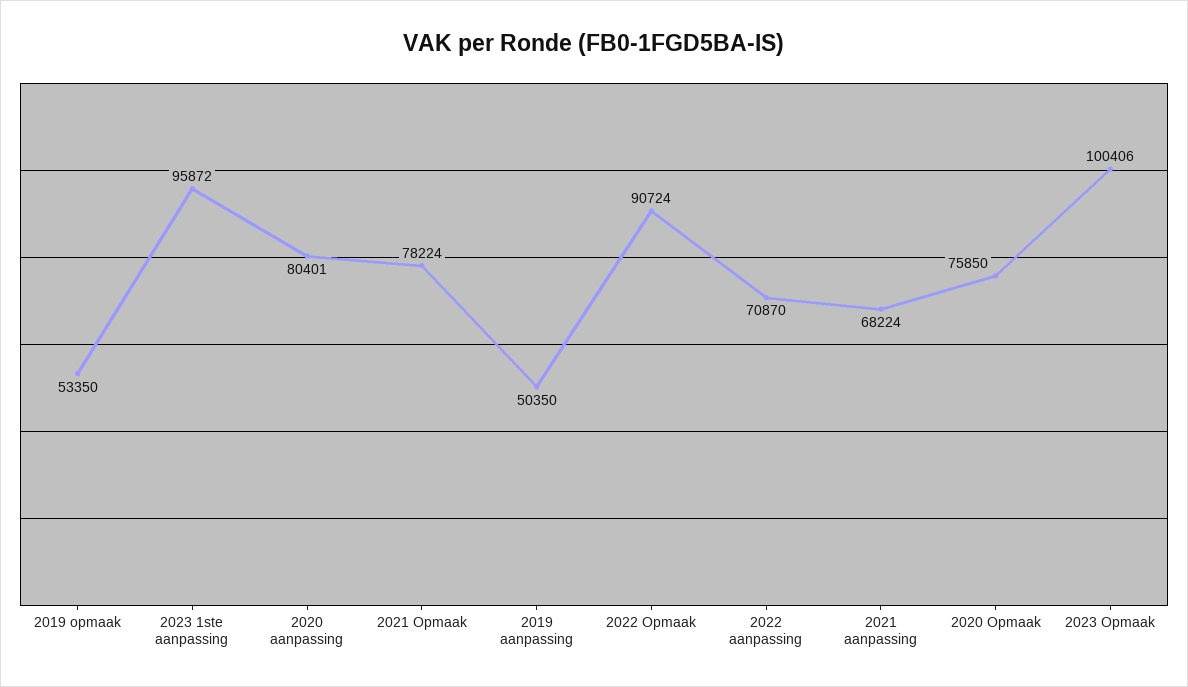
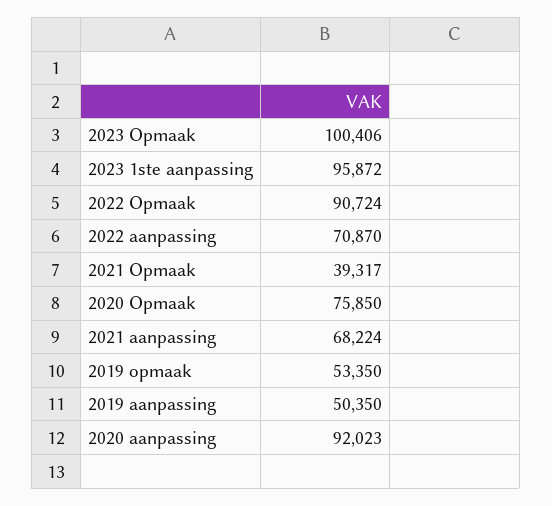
  {
    "2019 opmaak": 53350,
    "2023 1ste aanpassing": 95872,
-   "2020 aanpassing": 80401,
+   "2020 aanpassing": 92023,
-   "2021 Opmaak": 78224,
+   "2021 Opmaak": 39317,
    "2019 aanpassing": 50350,
    "2022 Opmaak": 90724,
    "2022 aanpassing": 70870,
    "2021 aanpassing": 68224,
    "2020 Opmaak": 75850,
    "2023 Opmaak": 100406
  }

